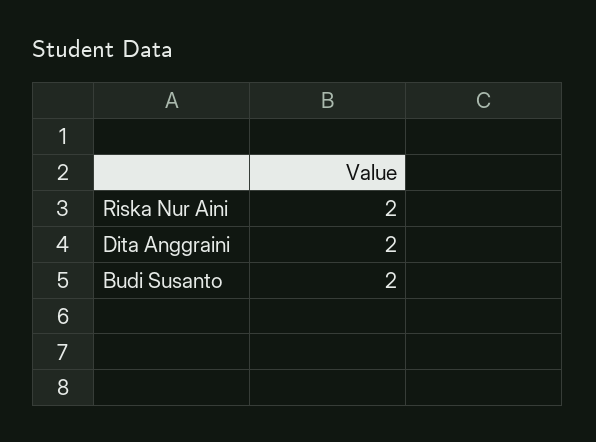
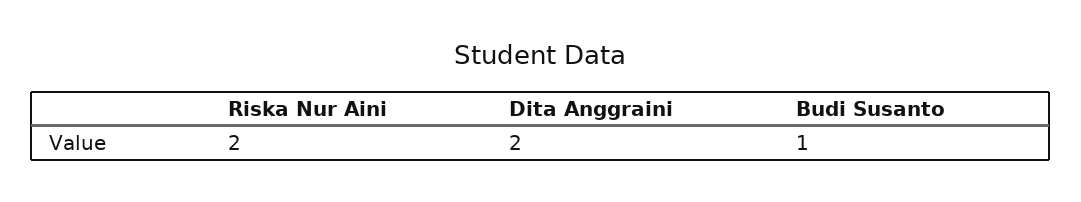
  {
    "Riska Nur Aini": 2,
    "Dita Anggraini": 2,
-   "Budi Susanto": 2
+   "Budi Susanto": 1
  }

